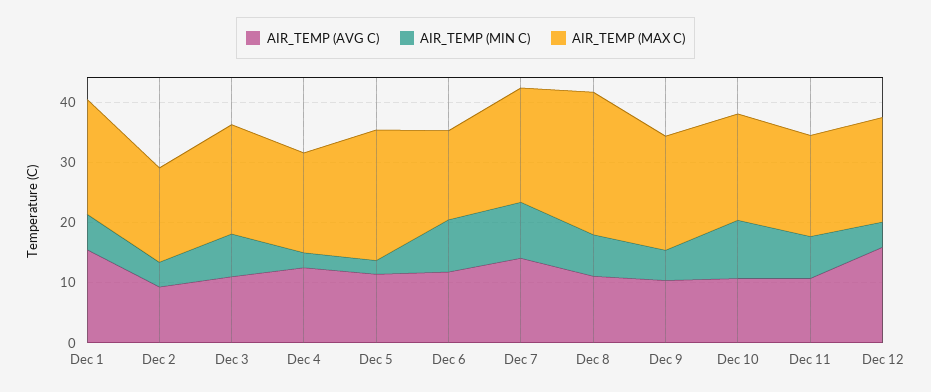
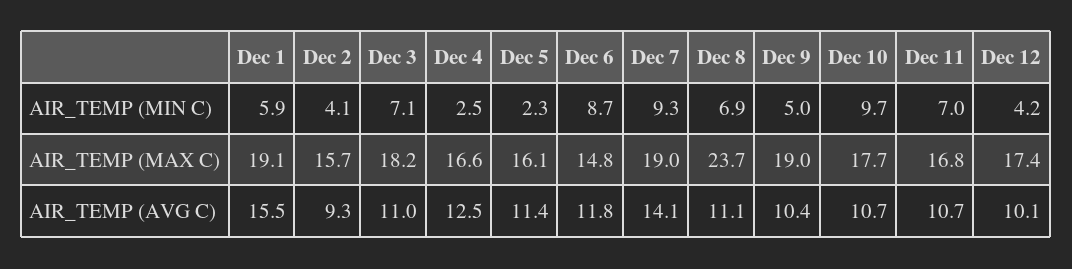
  {
    "AIR_TEMP (AVG C)": {
      "Dec 1": 15.5,
      "Dec 2": 9.3,
      "Dec 3": 11,
      "Dec 4": 12.5,
      "Dec 5": 11.4,
      "Dec 6": 11.8,
      "Dec 7": 14.1,
      "Dec 8": 11.1,
      "Dec 9": 10.4,
      "Dec 10": 10.7,
      "Dec 11": 10.7,
-     "Dec 12": 16
+     "Dec 12": 10.1
    },
    "AIR_TEMP (MIN C)": {
      "Dec 1": 5.9,
      "Dec 2": 4.1,
      "Dec 3": 7.1,
      "Dec 4": 2.5,
      "Dec 5": 2.3,
      "Dec 6": 8.7,
      "Dec 7": 9.3,
      "Dec 8": 6.9,
      "Dec 9": 5,
      "Dec 10": 9.7,
      "Dec 11": 7,
      "Dec 12": 4.2
    },
    "AIR_TEMP (MAX C)": {
      "Dec 1": 19.1,
      "Dec 2": 15.7,
      "Dec 3": 18.2,
      "Dec 4": 16.6,
-     "Dec 5": 22,
+     "Dec 5": 16.1,
      "Dec 6": 14.8,
      "Dec 7": 19,
      "Dec 8": 23.7,
      "Dec 9": 19,
      "Dec 10": 17.7,
      "Dec 11": 16.8,
      "Dec 12": 17.4
    }
  }

